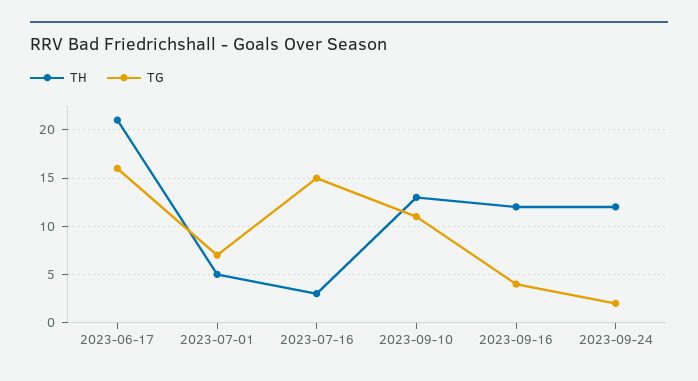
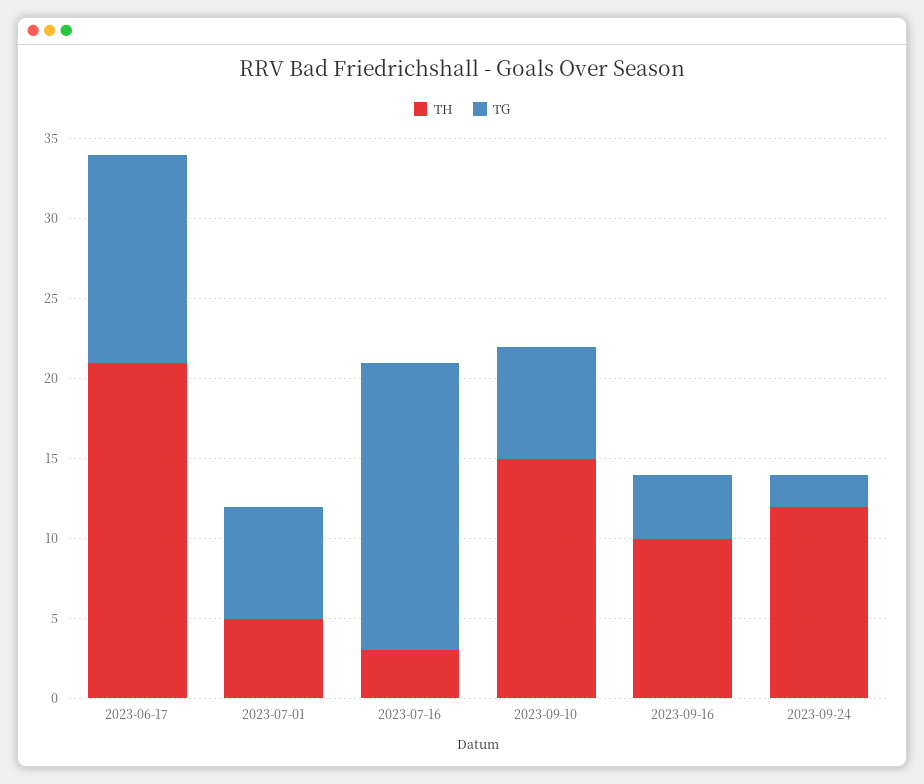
  {
    "TH": {
      "2023-06-17": 21,
      "2023-07-01": 5,
      "2023-07-16": 3,
-     "2023-09-10": 13,
+     "2023-09-10": 15,
-     "2023-09-16": 12,
+     "2023-09-16": 10,
      "2023-09-24": 12
    },
    "TG": {
-     "2023-06-17": 16,
+     "2023-06-17": 13,
      "2023-07-01": 7,
-     "2023-07-16": 15,
+     "2023-07-16": 18,
-     "2023-09-10": 11,
+     "2023-09-10": 7,
      "2023-09-16": 4,
      "2023-09-24": 2
    }
  }

